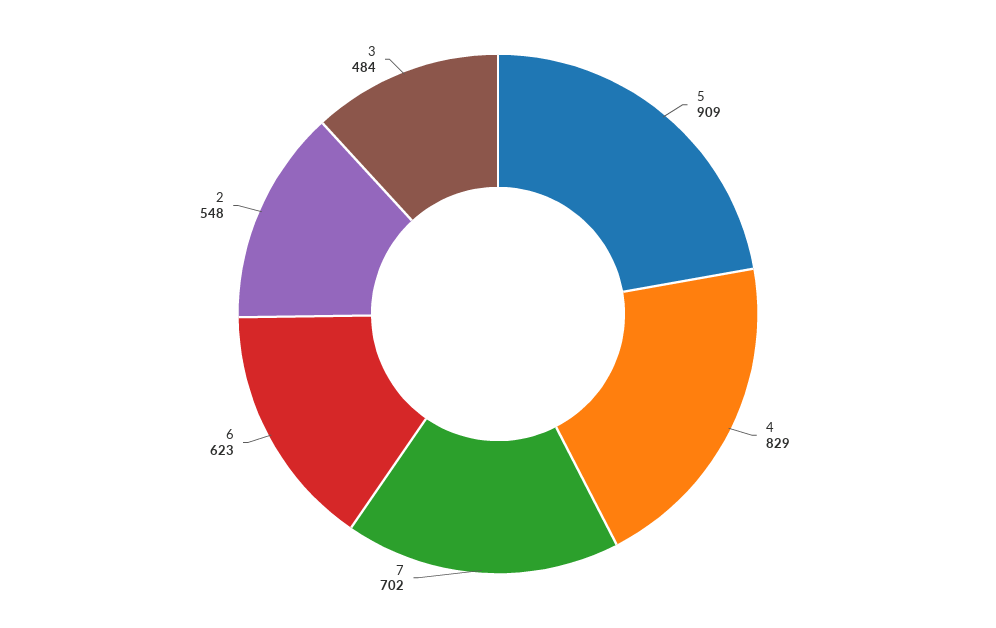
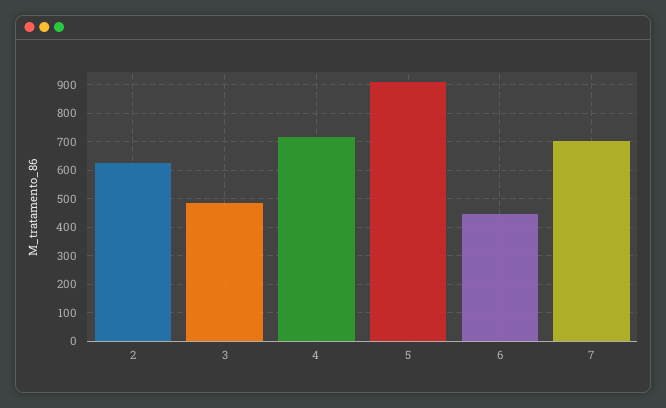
  {
    "5": 909,
-   "4": 829,
+   "4": 725,
    "7": 702,
-   "6": 623,
+   "6": 450,
-   "2": 548,
+   "2": 625,
    "3": 484
  }

